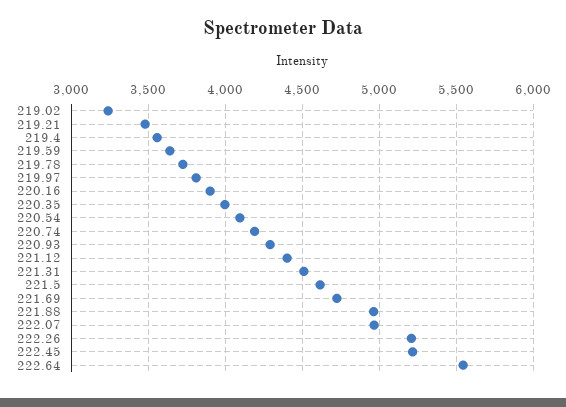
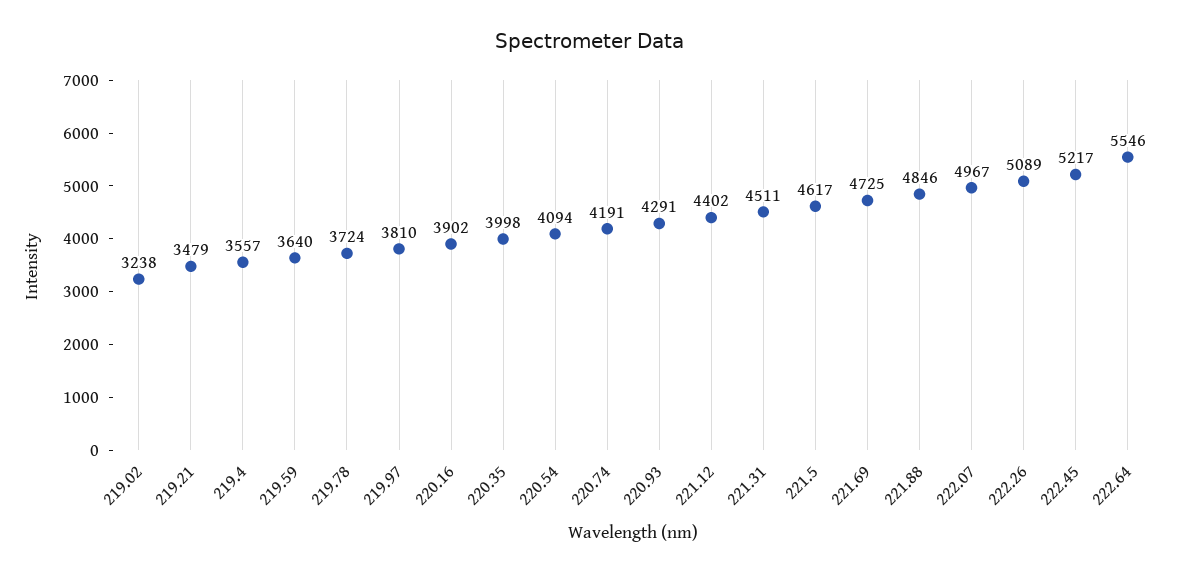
  {
    "219.02": 3238,
    "219.21": 3479,
    "219.4": 3557,
    "219.59": 3640,
    "219.78": 3724,
    "219.97": 3810,
    "220.16": 3902,
    "220.35": 3998,
    "220.54": 4094,
    "220.74": 4191,
    "220.93": 4291,
    "221.12": 4402,
    "221.31": 4511,
    "221.5": 4617,
    "221.69": 4725,
-   "221.88": 4950,
+   "221.88": 4846,
    "222.07": 4967,
-   "222.26": 5200,
+   "222.26": 5089,
    "222.45": 5217,
    "222.64": 5546
  }

